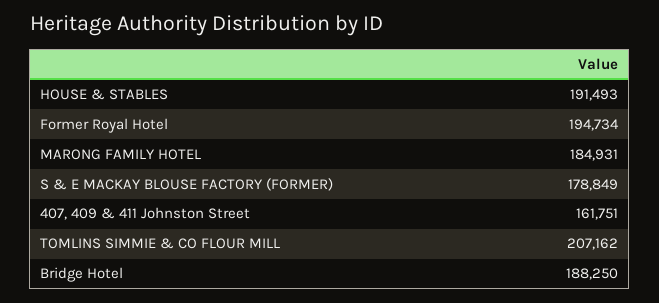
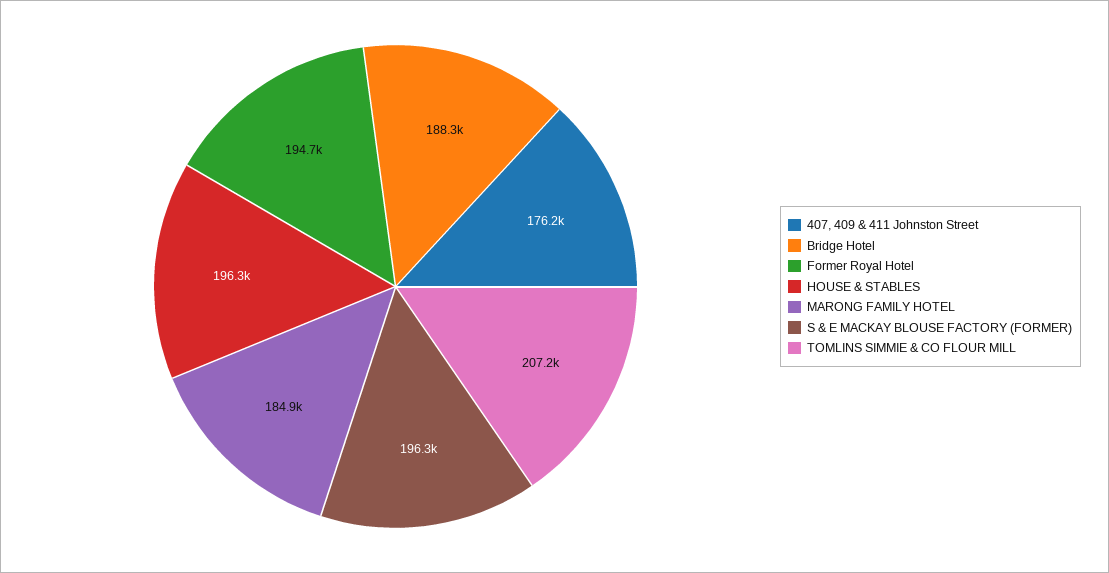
  {
-   "HOUSE & STABLES": 191493,
+   "HOUSE & STABLES": 196300,
    "Former Royal Hotel": 194734,
    "MARONG FAMILY HOTEL": 184931,
-   "S & E MACKAY BLOUSE FACTORY (FORMER)": 178849,
+   "S & E MACKAY BLOUSE FACTORY (FORMER)": 196300,
-   "407, 409 & 411 Johnston Street": 161751,
+   "407, 409 & 411 Johnston Street": 176200,
    "TOMLINS SIMMIE & CO FLOUR MILL": 207162,
    "Bridge Hotel": 188250
  }

